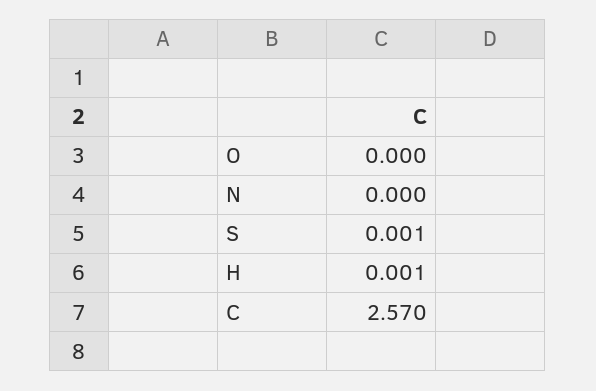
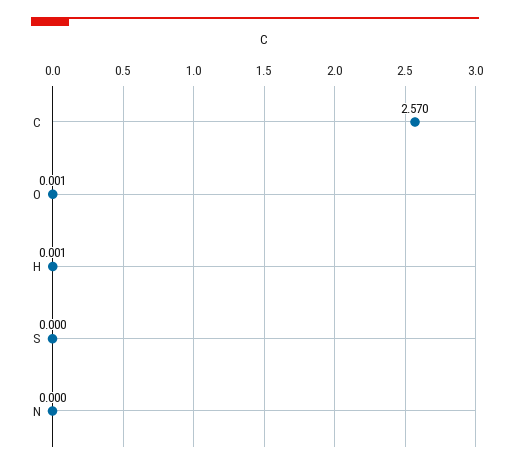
  {
-   "O": 0,
+   "O": 0.001,
    "N": 0,
-   "S": 0.001,
+   "S": 0,
    "H": 0.001,
    "C": 2.57
  }

